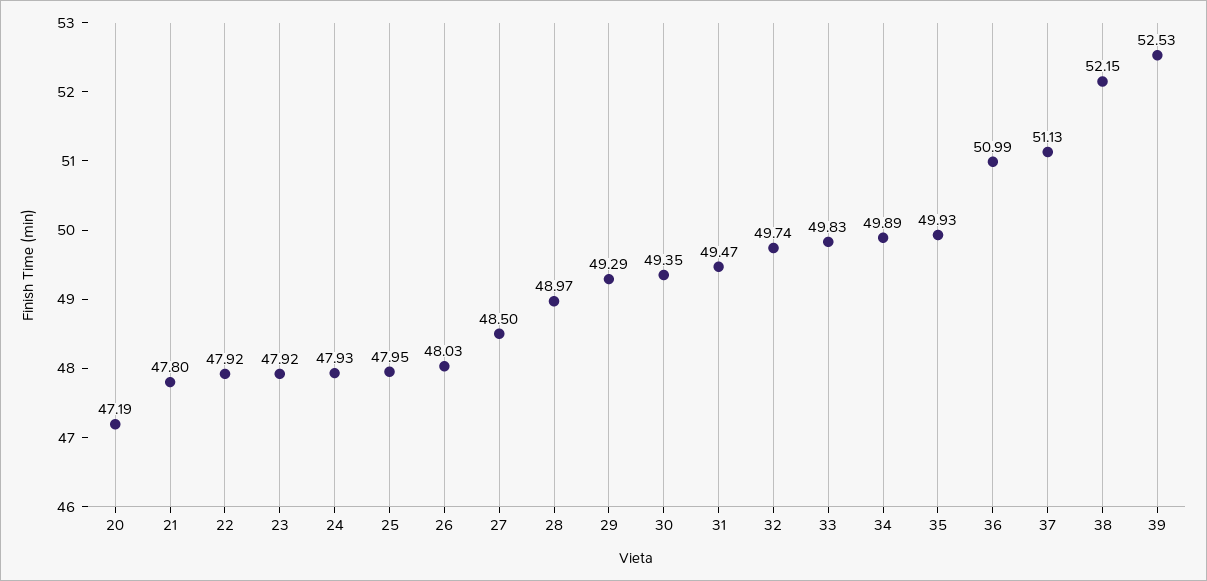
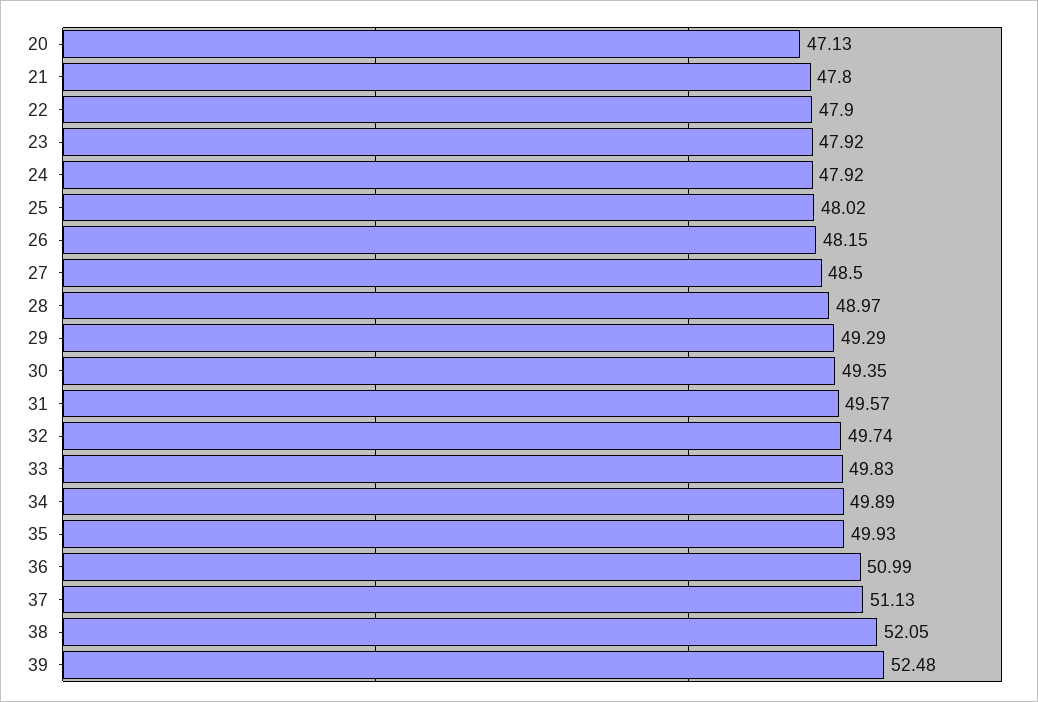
  {
-   "20": 47.19,
+   "20": 47.13,
    "21": 47.8,
-   "22": 47.92,
+   "22": 47.9,
    "23": 47.92,
-   "24": 47.93,
+   "24": 47.92,
-   "25": 47.95,
+   "25": 48.02,
-   "26": 48.03,
+   "26": 48.15,
    "27": 48.5,
    "28": 48.97,
    "29": 49.29,
    "30": 49.35,
-   "31": 49.47,
+   "31": 49.57,
    "32": 49.74,
    "33": 49.83,
    "34": 49.89,
    "35": 49.93,
    "36": 50.99,
    "37": 51.13,
-   "38": 52.15,
+   "38": 52.05,
-   "39": 52.53
+   "39": 52.48
  }

